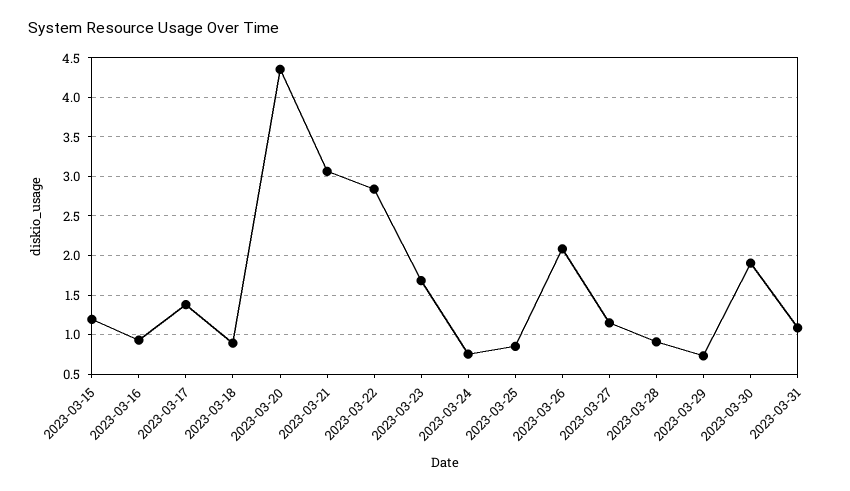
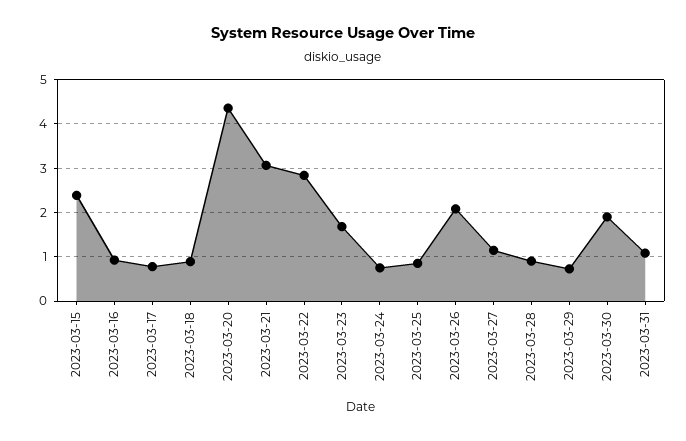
  {
-   "2023-03-15": 1.2,
+   "2023-03-15": 2.4,
    "2023-03-16": 0.9,
-   "2023-03-17": 1.4,
+   "2023-03-17": 0.8,
    "2023-03-18": 0.9,
    "2023-03-20": 4.4,
    "2023-03-21": 3.1,
    "2023-03-22": 2.8,
    "2023-03-23": 1.7,
    "2023-03-24": 0.8,
    "2023-03-25": 0.9,
    "2023-03-26": 2.1,
    "2023-03-27": 1.1,
    "2023-03-28": 0.9,
    "2023-03-29": 0.7,
    "2023-03-30": 1.9,
    "2023-03-31": 1.1
  }

